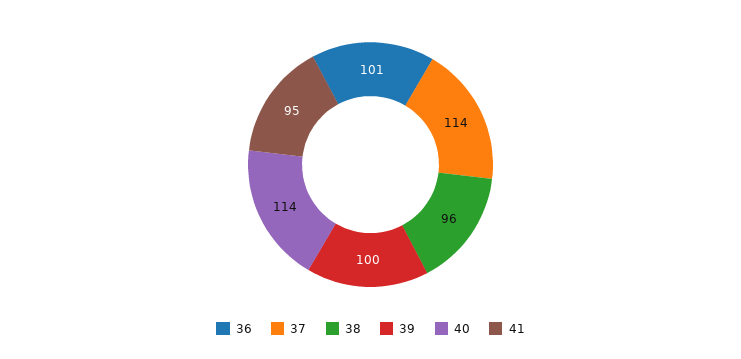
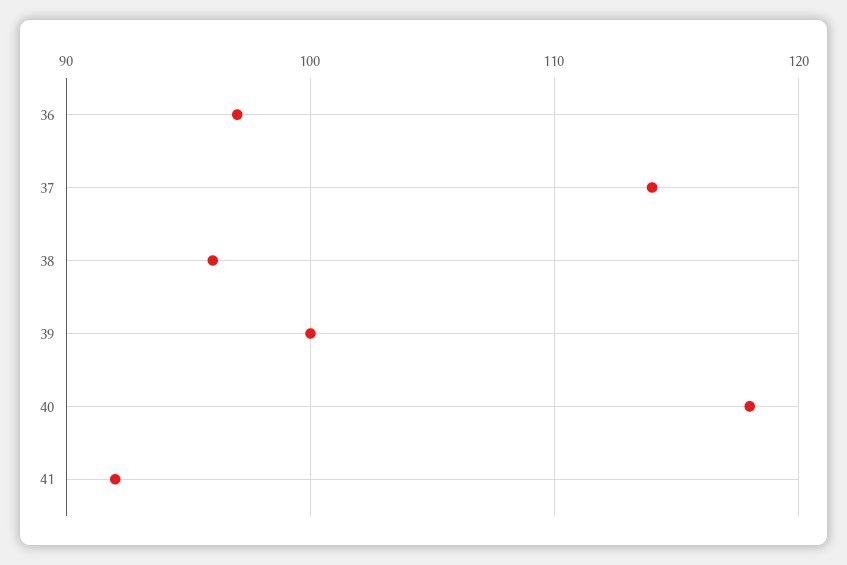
  {
-   "36": 101,
+   "36": 97,
    "37": 114,
    "38": 96,
    "39": 100,
-   "40": 114,
+   "40": 118,
-   "41": 95
+   "41": 92
  }

